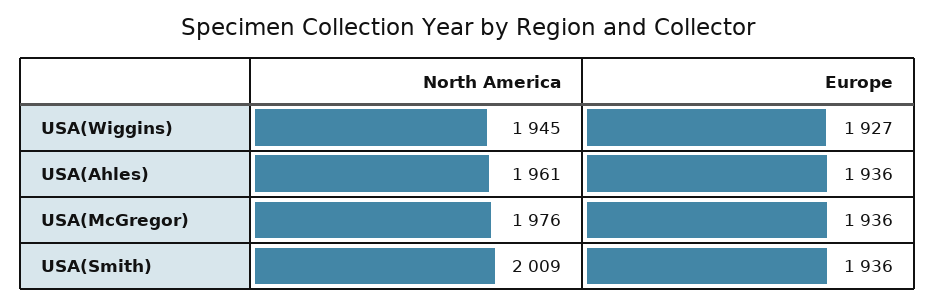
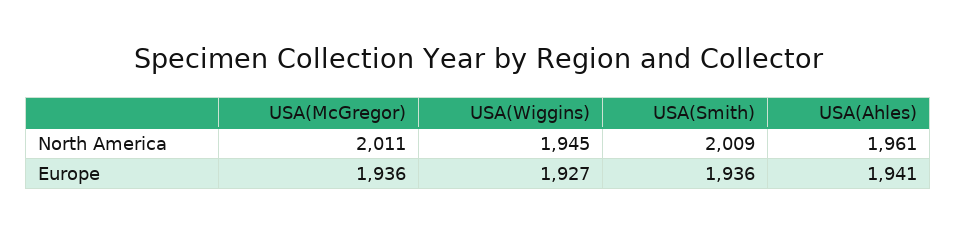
  {
    "North America": {
      "USA(Wiggins)": 1945,
      "USA(Ahles)": 1961,
-     "USA(McGregor)": 1976,
+     "USA(McGregor)": 2011,
      "USA(Smith)": 2009
    },
    "Europe": {
      "USA(Wiggins)": 1927,
-     "USA(Ahles)": 1936,
+     "USA(Ahles)": 1941,
      "USA(McGregor)": 1936,
      "USA(Smith)": 1936
    }
  }

